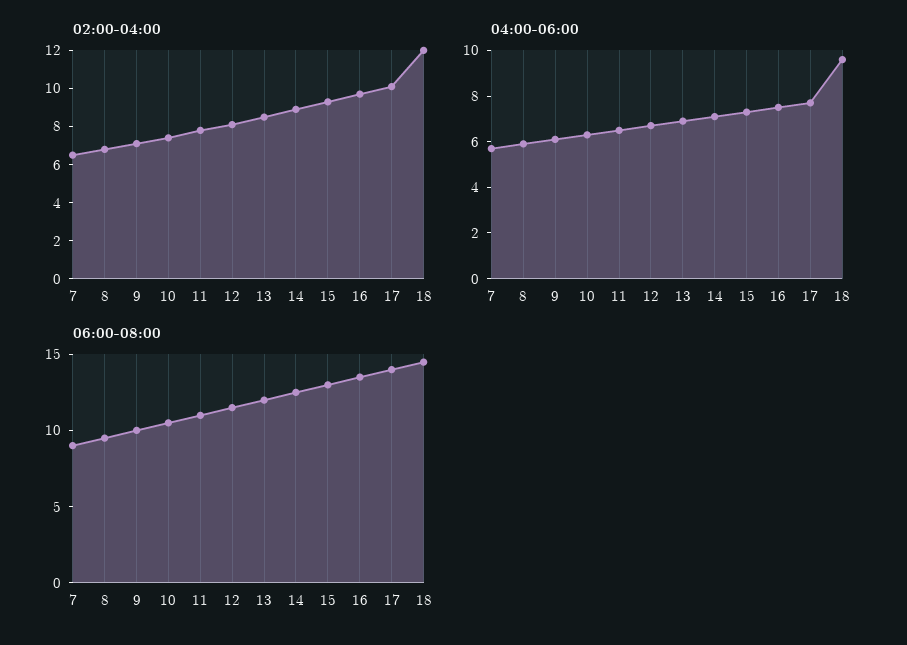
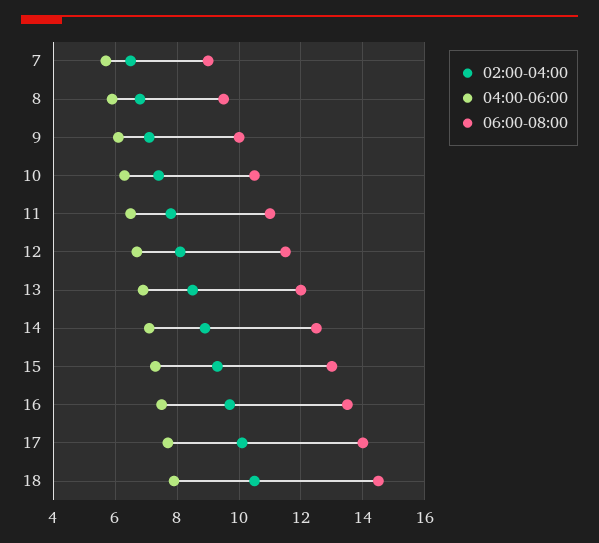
  {
    "02:00-04:00": {
      "7": 6.5,
      "8": 7,
      "9": 7,
      "10": 7.5,
      "11": 8,
      "12": 8,
      "13": 8.5,
      "14": 9,
      "15": 9.5,
      "16": 9.5,
      "17": 10,
-     "18": 12
+     "18": 10.5
    },
    "04:00-06:00": {
      "7": 5.5,
      "8": 6,
      "9": 6,
      "10": 6.5,
      "11": 6.5,
      "12": 6.5,
      "13": 7,
      "14": 7,
      "15": 7.5,
      "16": 7.5,
      "17": 7.5,
-     "18": 9.5
+     "18": 8
    },
    "06:00-08:00": {
      "7": 9,
      "8": 9.5,
      "9": 10,
      "10": 10.5,
      "11": 11,
      "12": 11.5,
      "13": 12,
      "14": 12.5,
      "15": 13,
      "16": 13.5,
      "17": 14,
      "18": 14.5
    }
  }

